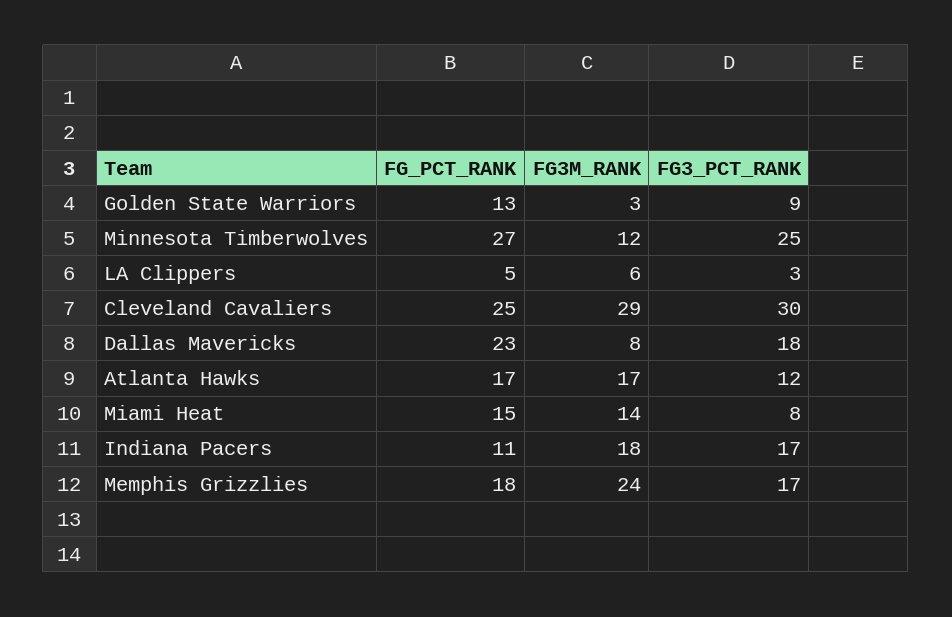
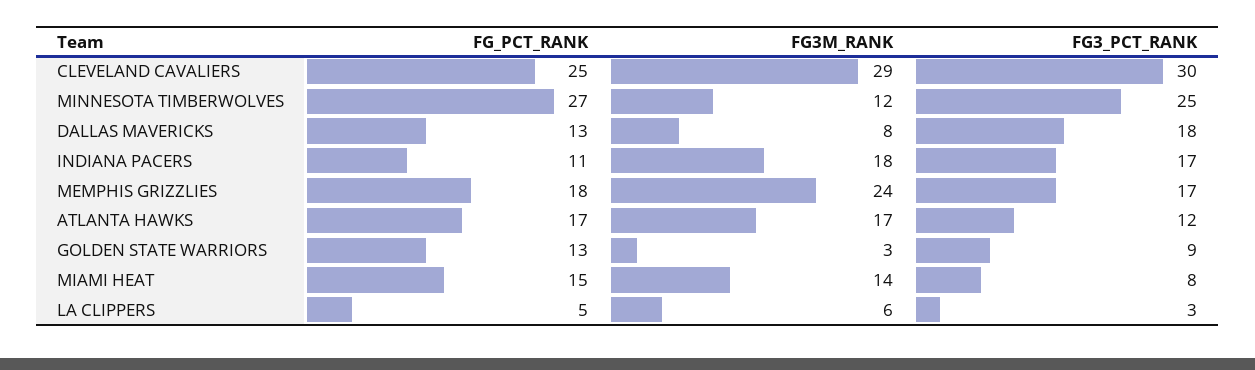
  {
    "FG_PCT_RANK": {
      "Golden State Warriors": 13,
      "Minnesota Timberwolves": 27,
      "LA Clippers": 5,
      "Cleveland Cavaliers": 25,
-     "Dallas Mavericks": 23,
+     "Dallas Mavericks": 13,
      "Atlanta Hawks": 17,
      "Miami Heat": 15,
      "Indiana Pacers": 11,
      "Memphis Grizzlies": 18
    },
    "FG3M_RANK": {
      "Golden State Warriors": 3,
      "Minnesota Timberwolves": 12,
      "LA Clippers": 6,
      "Cleveland Cavaliers": 29,
      "Dallas Mavericks": 8,
      "Atlanta Hawks": 17,
      "Miami Heat": 14,
      "Indiana Pacers": 18,
      "Memphis Grizzlies": 24
    },
    "FG3_PCT_RANK": {
      "Golden State Warriors": 9,
      "Minnesota Timberwolves": 25,
      "LA Clippers": 3,
      "Cleveland Cavaliers": 30,
      "Dallas Mavericks": 18,
      "Atlanta Hawks": 12,
      "Miami Heat": 8,
      "Indiana Pacers": 17,
      "Memphis Grizzlies": 17
    }
  }

